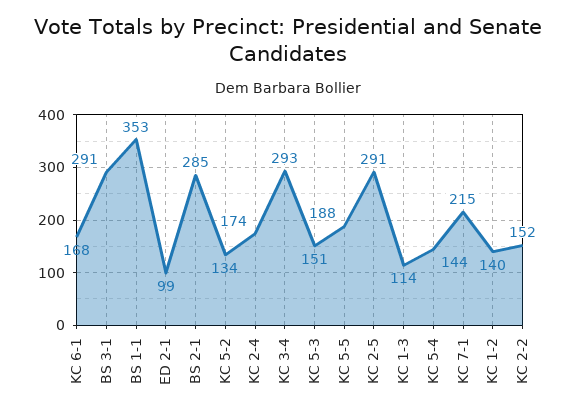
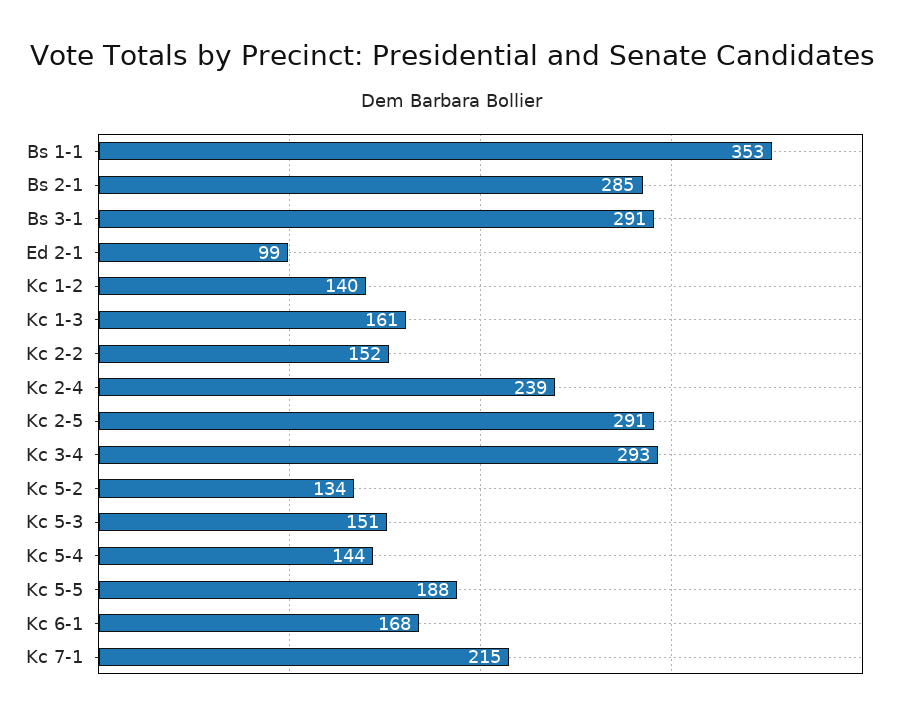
  {
    "KC 6-1": 168,
    "BS 3-1": 291,
    "BS 1-1": 353,
    "ED 2-1": 99,
    "BS 2-1": 285,
    "KC 5-2": 134,
-   "KC 2-4": 174,
+   "KC 2-4": 239,
    "KC 3-4": 293,
    "KC 5-3": 151,
    "KC 5-5": 188,
    "KC 2-5": 291,
-   "KC 1-3": 114,
+   "KC 1-3": 161,
    "KC 5-4": 144,
    "KC 7-1": 215,
    "KC 1-2": 140,
    "KC 2-2": 152
  }

